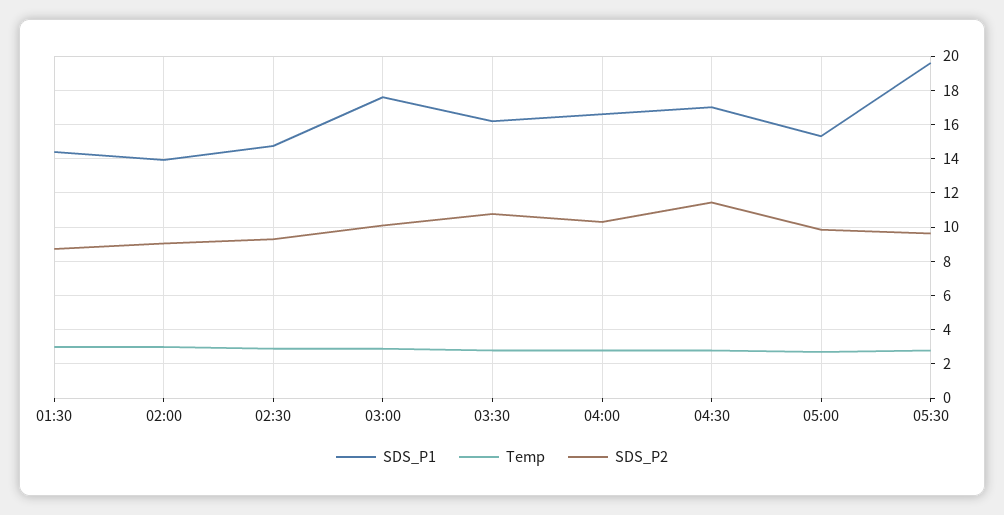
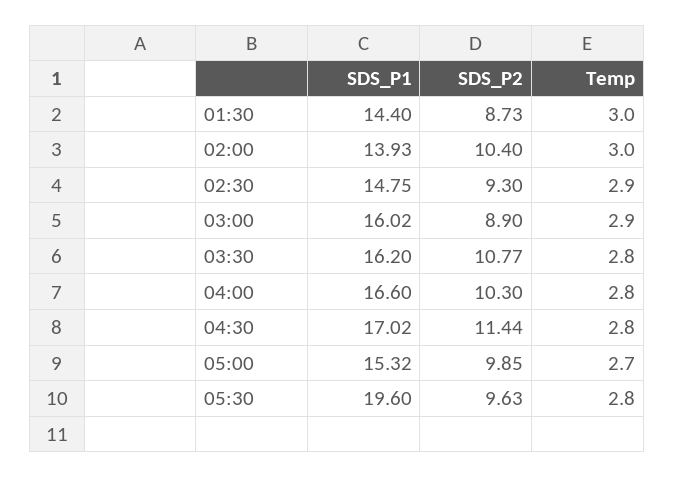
  {
    "SDS_P1": {
      "01:30": 14.4,
      "02:00": 13.93,
      "02:30": 14.75,
-     "03:00": 17.5,
+     "03:00": 16.02,
      "03:30": 16.2,
      "04:00": 16.6,
      "04:30": 17.02,
      "05:00": 15.32,
      "05:30": 19.6
    },
    "Temp": {
      "01:30": 3,
      "02:00": 3,
      "02:30": 2.9,
      "03:00": 2.9,
      "03:30": 2.8,
      "04:00": 2.8,
      "04:30": 2.8,
      "05:00": 2.7,
      "05:30": 2.8
    },
    "SDS_P2": {
      "01:30": 8.73,
-     "02:00": 9,
+     "02:00": 10.4,
      "02:30": 9.3,
-     "03:00": 10,
+     "03:00": 8.9,
      "03:30": 10.77,
      "04:00": 10.3,
      "04:30": 11.44,
      "05:00": 9.85,
      "05:30": 9.63
    }
  }

